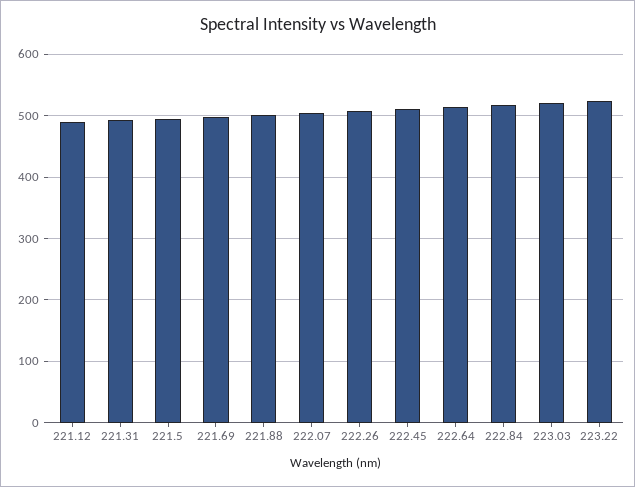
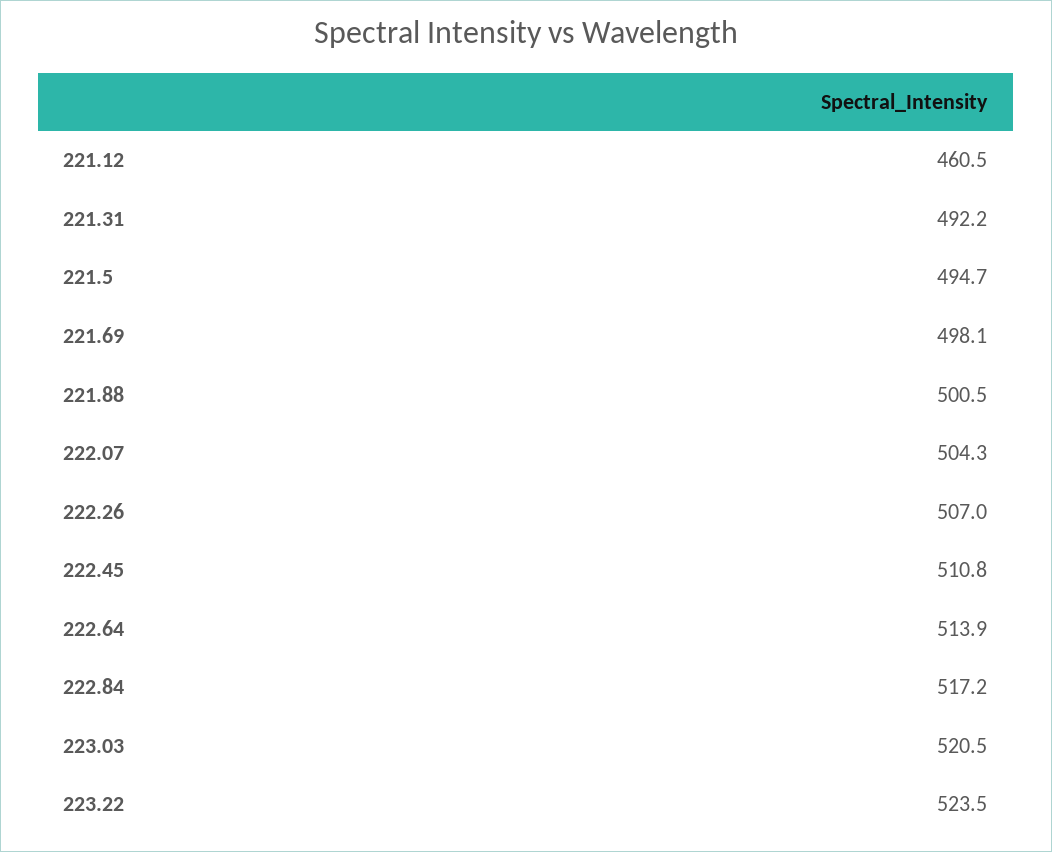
  {
-   "221.12": 490,
+   "221.12": 460.5,
    "221.31": 492.2,
    "221.5": 494.7,
    "221.69": 498.1,
    "221.88": 500.5,
    "222.07": 504.3,
    "222.26": 507,
    "222.45": 510.8,
    "222.64": 513.9,
    "222.84": 517.2,
    "223.03": 520.5,
    "223.22": 523.5
  }

